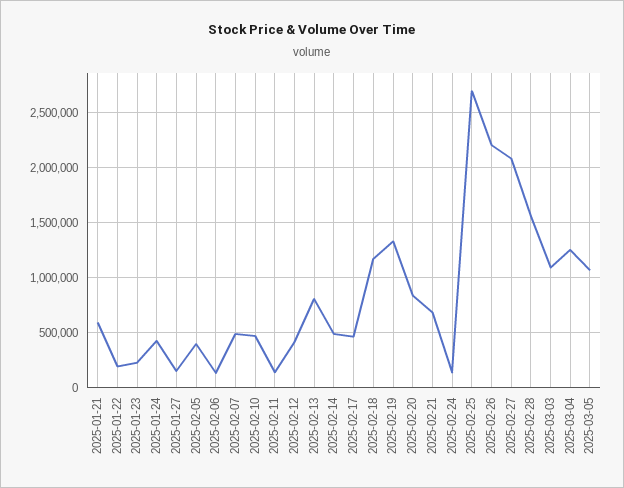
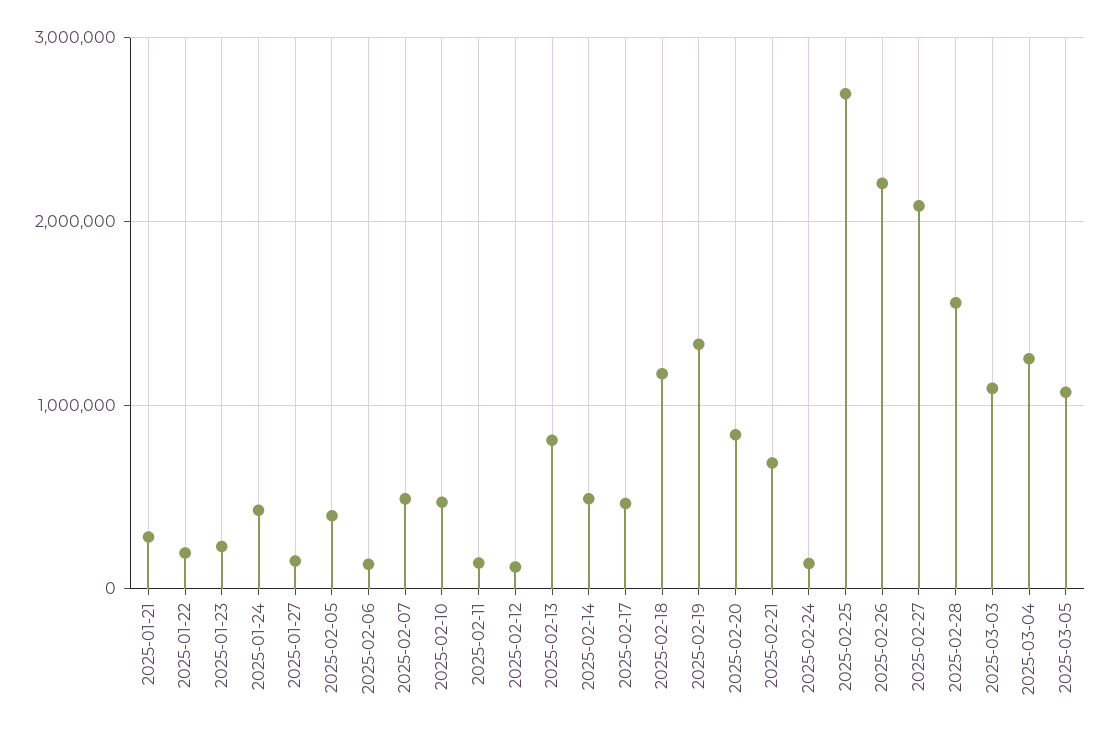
  {
-   "2025-01-21": 600000,
+   "2025-01-21": 300000,
    "2025-01-22": 200000,
    "2025-01-23": 200000,
    "2025-01-24": 400000,
    "2025-01-27": 200000,
    "2025-02-05": 400000,
    "2025-02-06": 100000,
    "2025-02-07": 500000,
    "2025-02-10": 500000,
    "2025-02-11": 100000,
-   "2025-02-12": 400000,
+   "2025-02-12": 100000,
    "2025-02-13": 800000,
    "2025-02-14": 500000,
    "2025-02-17": 500000,
    "2025-02-18": 1200000,
    "2025-02-19": 1300000,
    "2025-02-20": 800000,
    "2025-02-21": 700000,
    "2025-02-24": 100000,
    "2025-02-25": 2700000,
    "2025-02-26": 2200000,
    "2025-02-27": 2100000,
    "2025-02-28": 1600000,
    "2025-03-03": 1100000,
    "2025-03-04": 1300000,
    "2025-03-05": 1100000
  }

